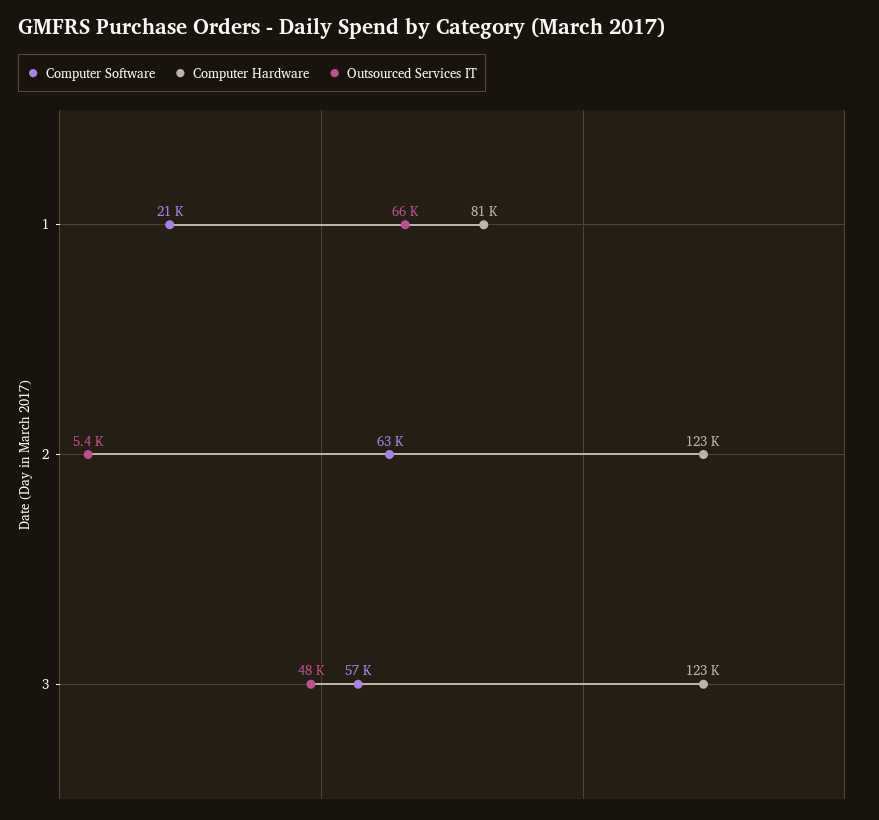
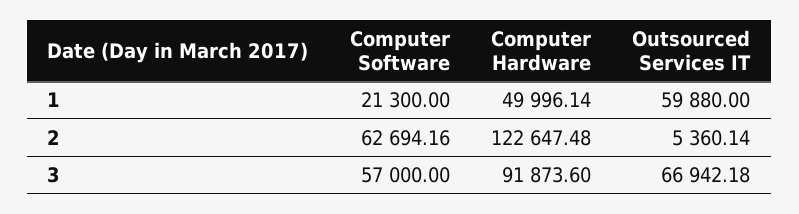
  {
    "Computer Software": {
      "1": 21300,
      "2": 62694.16,
      "3": 57000
    },
    "Computer Hardware": {
-     "1": 81000,
+     "1": 49996.14,
      "2": 122647.48,
-     "3": 123000
+     "3": 91873.6
    },
    "Outsourced Services IT": {
-     "1": 66000,
+     "1": 59880,
      "2": 5360.14,
-     "3": 48000
+     "3": 66942.18
    }
  }

